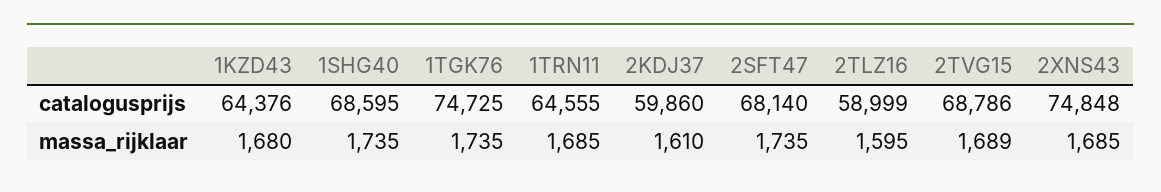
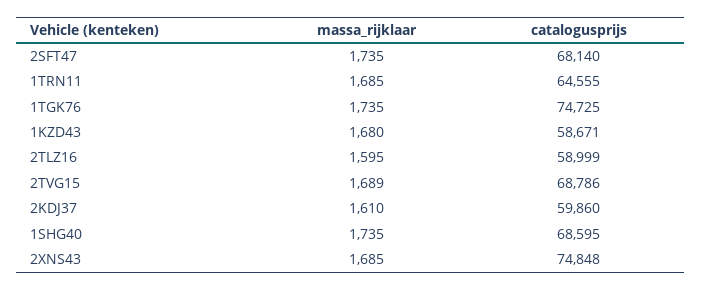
  {
    "1KZD43": {
-     "catalogusprijs": 64376,
+     "catalogusprijs": 58671,
      "massa_rijklaar": 1680
    },
    "1SHG40": {
      "catalogusprijs": 68595,
      "massa_rijklaar": 1735
    },
    "1TGK76": {
      "catalogusprijs": 74725,
      "massa_rijklaar": 1735
    },
    "1TRN11": {
      "catalogusprijs": 64555,
      "massa_rijklaar": 1685
    },
    "2KDJ37": {
      "catalogusprijs": 59860,
      "massa_rijklaar": 1610
    },
    "2SFT47": {
      "catalogusprijs": 68140,
      "massa_rijklaar": 1735
    },
    "2TLZ16": {
      "catalogusprijs": 58999,
      "massa_rijklaar": 1595
    },
    "2TVG15": {
      "catalogusprijs": 68786,
      "massa_rijklaar": 1689
    },
    "2XNS43": {
      "catalogusprijs": 74848,
      "massa_rijklaar": 1685
    }
  }

